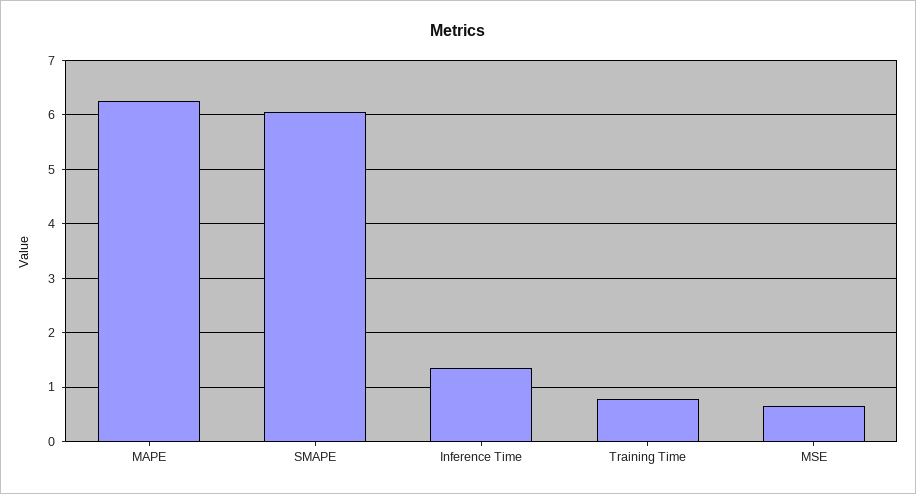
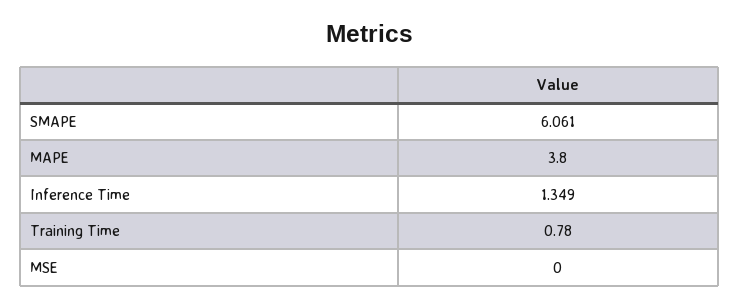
  {
-   "MAPE": 6.2,
+   "MAPE": 3.8,
    "SMAPE": 6.061,
    "Inference Time": 1.349,
    "Training Time": 0.78,
-   "MSE": 0.6
+   "MSE": 0
  }

